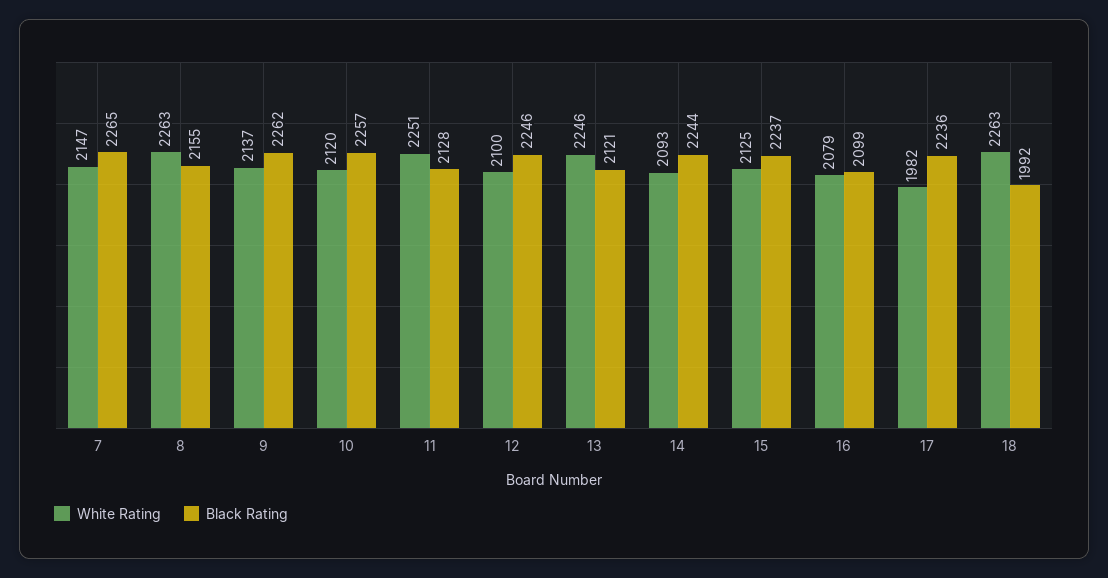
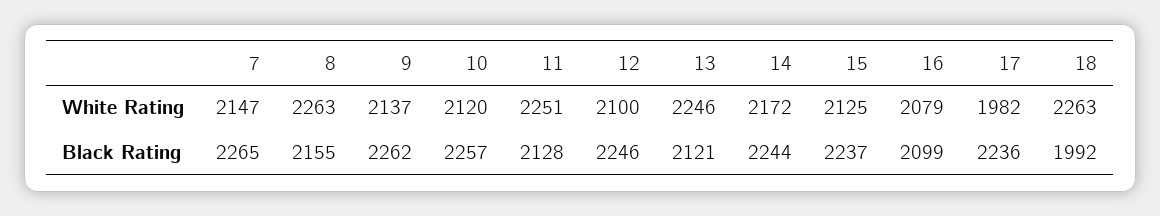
  {
    "White Rating": {
      "7": 2147,
      "8": 2263,
      "9": 2137,
      "10": 2120,
      "11": 2251,
      "12": 2100,
      "13": 2246,
-     "14": 2093,
+     "14": 2172,
      "15": 2125,
      "16": 2079,
      "17": 1982,
      "18": 2263
    },
    "Black Rating": {
      "7": 2265,
      "8": 2155,
      "9": 2262,
      "10": 2257,
      "11": 2128,
      "12": 2246,
      "13": 2121,
      "14": 2244,
      "15": 2237,
      "16": 2099,
      "17": 2236,
      "18": 1992
    }
  }

